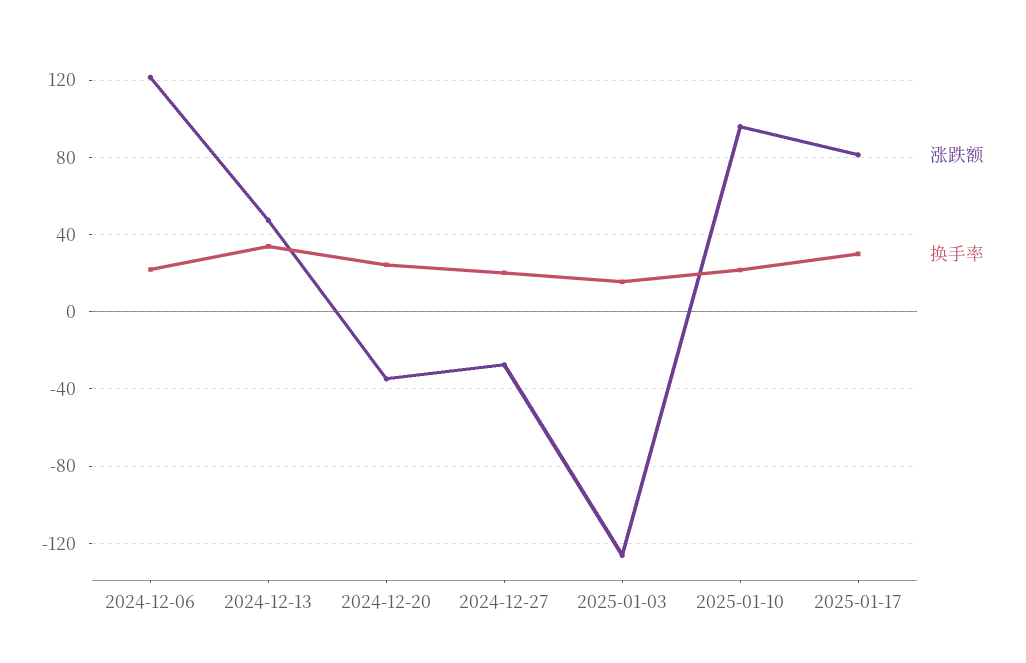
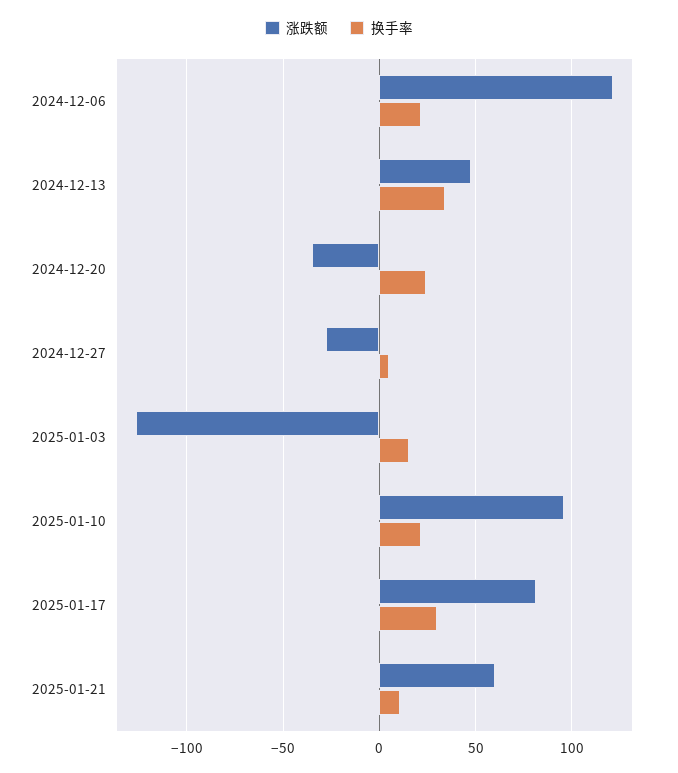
  {
    "涨跌额": {
      "2024-12-06": 120,
      "2024-12-13": 45,
      "2024-12-20": -35,
      "2024-12-27": -30,
      "2025-01-03": -125,
      "2025-01-10": 95,
-     "2025-01-17": 80
+     "2025-01-17": 80,
+     "2025-01-21": 60
    },
    "换手率": {
      "2024-12-06": 20,
      "2024-12-13": 35,
      "2024-12-20": 25,
-     "2024-12-27": 20,
+     "2024-12-27": 5,
      "2025-01-03": 15,
      "2025-01-10": 20,
-     "2025-01-17": 30
+     "2025-01-17": 30,
+     "2025-01-21": 10
    }
  }

